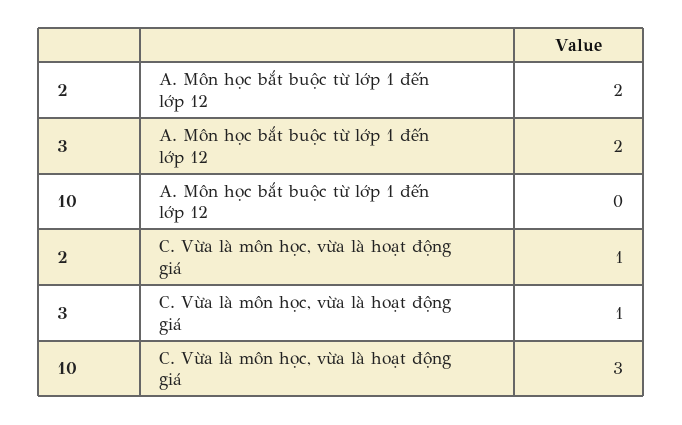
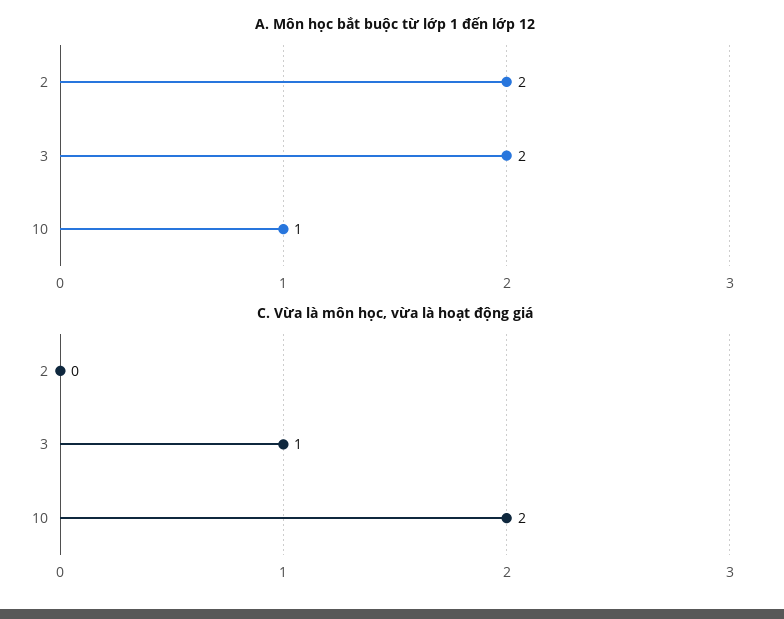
  {
    "A. Môn học bắt buộc từ lớp 1 đến lớp 12": {
      "2": 2,
      "3": 2,
-     "10": 0
+     "10": 1
    },
    "C. Vừa là môn học, vừa là hoạt động giá": {
-     "2": 1,
+     "2": 0,
      "3": 1,
-     "10": 3
+     "10": 2
    }
  }

